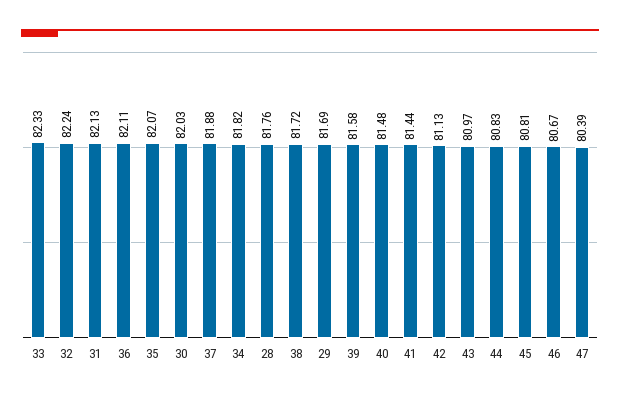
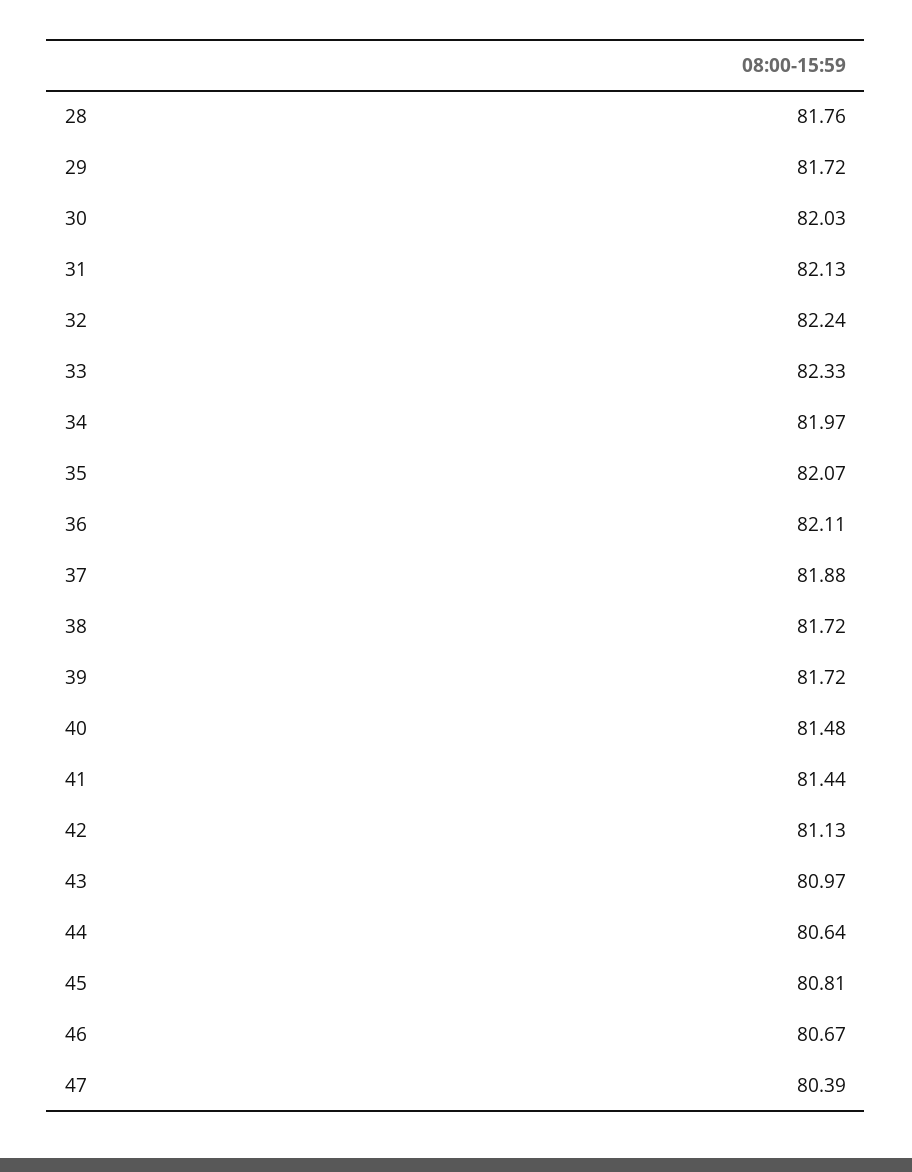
  {
    "33": 82.33,
    "32": 82.24,
    "31": 82.13,
    "36": 82.11,
    "35": 82.07,
    "30": 82.03,
    "37": 81.88,
-   "34": 81.82,
+   "34": 81.97,
    "28": 81.76,
    "38": 81.72,
-   "29": 81.69,
+   "29": 81.72,
-   "39": 81.58,
+   "39": 81.72,
    "40": 81.48,
    "41": 81.44,
    "42": 81.13,
    "43": 80.97,
-   "44": 80.83,
+   "44": 80.64,
    "45": 80.81,
    "46": 80.67,
    "47": 80.39
  }

